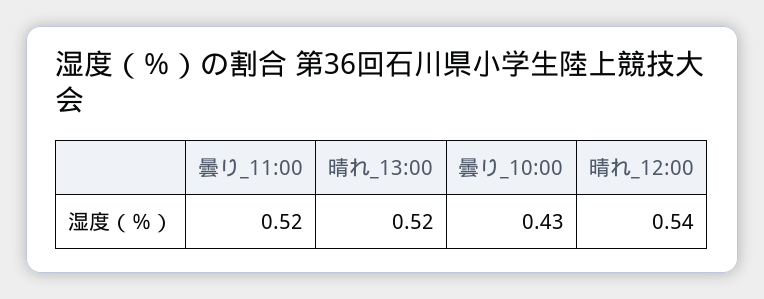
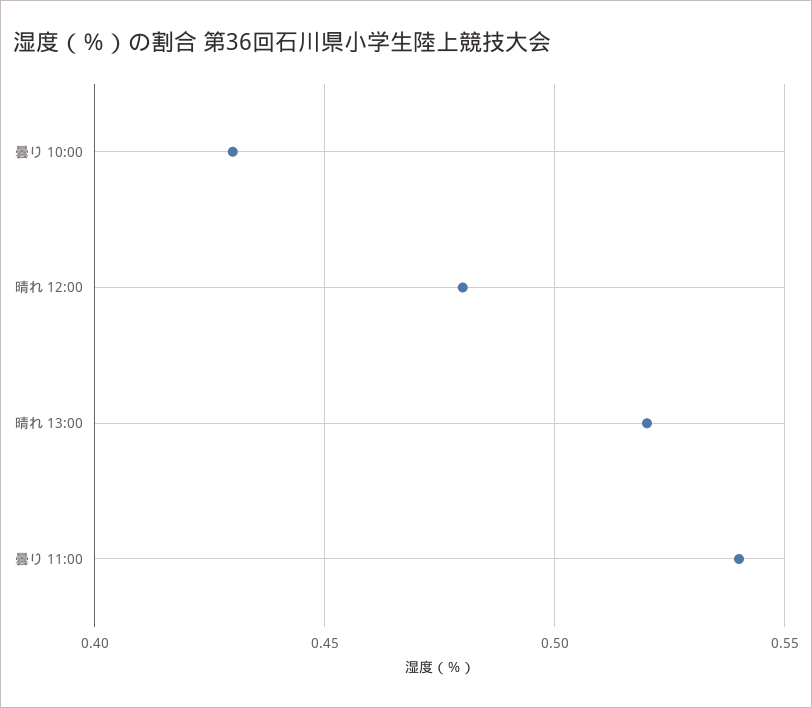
  {
-   "曇り_11:00": 0.52,
+   "曇り_11:00": 0.54,
    "晴れ_13:00": 0.52,
    "曇り_10:00": 0.43,
-   "晴れ_12:00": 0.54
+   "晴れ_12:00": 0.48
  }

